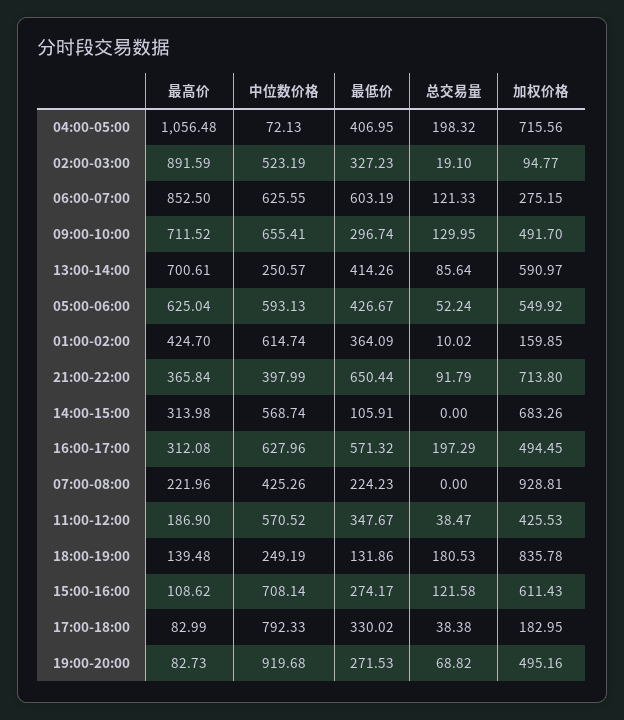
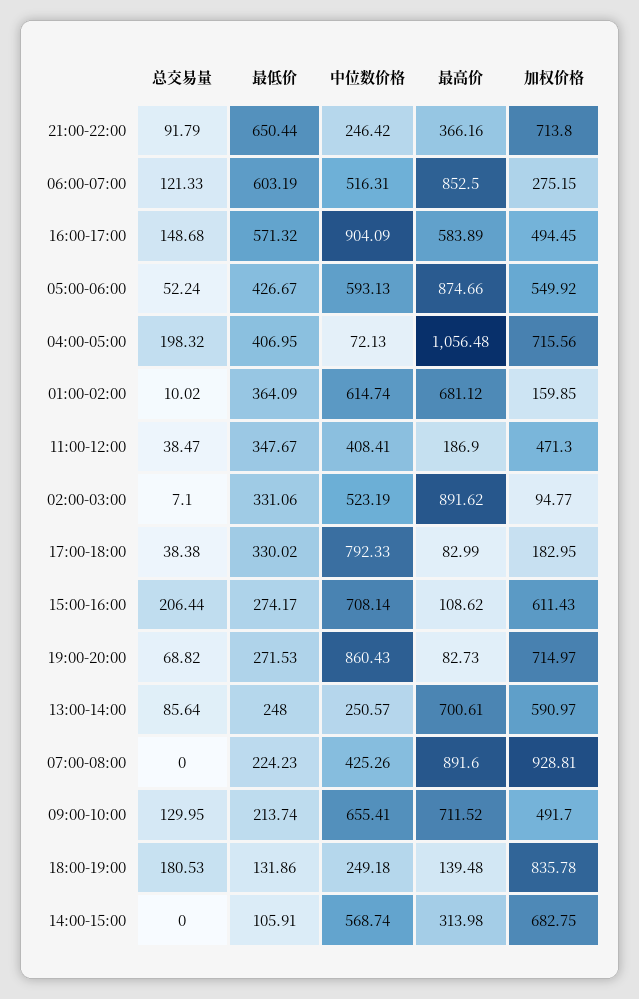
  {
    "最高价": {
      "04:00-05:00": 1056.48,
-     "02:00-03:00": 891.59,
+     "02:00-03:00": 891.62,
      "06:00-07:00": 852.5,
      "09:00-10:00": 711.52,
      "13:00-14:00": 700.61,
-     "05:00-06:00": 625.04,
+     "05:00-06:00": 874.66,
-     "01:00-02:00": 424.7,
+     "01:00-02:00": 681.12,
-     "21:00-22:00": 365.84,
+     "21:00-22:00": 366.16,
      "14:00-15:00": 313.98,
-     "16:00-17:00": 312.08,
+     "16:00-17:00": 583.89,
-     "07:00-08:00": 221.96,
+     "07:00-08:00": 891.6,
      "11:00-12:00": 186.9,
      "18:00-19:00": 139.48,
      "15:00-16:00": 108.62,
      "17:00-18:00": 82.99,
      "19:00-20:00": 82.73
    },
    "中位数价格": {
      "04:00-05:00": 72.13,
      "02:00-03:00": 523.19,
-     "06:00-07:00": 625.55,
+     "06:00-07:00": 516.31,
      "09:00-10:00": 655.41,
      "13:00-14:00": 250.57,
      "05:00-06:00": 593.13,
      "01:00-02:00": 614.74,
-     "21:00-22:00": 397.99,
+     "21:00-22:00": 246.42,
      "14:00-15:00": 568.74,
-     "16:00-17:00": 627.96,
+     "16:00-17:00": 904.09,
      "07:00-08:00": 425.26,
-     "11:00-12:00": 570.52,
+     "11:00-12:00": 408.41,
-     "18:00-19:00": 249.19,
+     "18:00-19:00": 249.18,
      "15:00-16:00": 708.14,
      "17:00-18:00": 792.33,
-     "19:00-20:00": 919.68
+     "19:00-20:00": 860.43
    },
    "最低价": {
      "04:00-05:00": 406.95,
-     "02:00-03:00": 327.23,
+     "02:00-03:00": 331.06,
      "06:00-07:00": 603.19,
-     "09:00-10:00": 296.74,
+     "09:00-10:00": 213.74,
-     "13:00-14:00": 414.26,
+     "13:00-14:00": 248,
      "05:00-06:00": 426.67,
      "01:00-02:00": 364.09,
      "21:00-22:00": 650.44,
      "14:00-15:00": 105.91,
      "16:00-17:00": 571.32,
      "07:00-08:00": 224.23,
      "11:00-12:00": 347.67,
      "18:00-19:00": 131.86,
      "15:00-16:00": 274.17,
      "17:00-18:00": 330.02,
      "19:00-20:00": 271.53
    },
    "总交易量": {
      "04:00-05:00": 198.32,
-     "02:00-03:00": 19.1,
+     "02:00-03:00": 7.1,
      "06:00-07:00": 121.33,
      "09:00-10:00": 129.95,
      "13:00-14:00": 85.64,
      "05:00-06:00": 52.24,
      "01:00-02:00": 10.02,
      "21:00-22:00": 91.79,
      "14:00-15:00": 0,
-     "16:00-17:00": 197.29,
+     "16:00-17:00": 148.68,
      "07:00-08:00": 0,
      "11:00-12:00": 38.47,
      "18:00-19:00": 180.53,
-     "15:00-16:00": 121.58,
+     "15:00-16:00": 206.44,
      "17:00-18:00": 38.38,
      "19:00-20:00": 68.82
    },
    "加权价格": {
      "04:00-05:00": 715.56,
      "02:00-03:00": 94.77,
      "06:00-07:00": 275.15,
      "09:00-10:00": 491.7,
      "13:00-14:00": 590.97,
      "05:00-06:00": 549.92,
      "01:00-02:00": 159.85,
      "21:00-22:00": 713.8,
-     "14:00-15:00": 683.26,
+     "14:00-15:00": 682.75,
      "16:00-17:00": 494.45,
      "07:00-08:00": 928.81,
-     "11:00-12:00": 425.53,
+     "11:00-12:00": 471.3,
      "18:00-19:00": 835.78,
      "15:00-16:00": 611.43,
      "17:00-18:00": 182.95,
-     "19:00-20:00": 495.16
+     "19:00-20:00": 714.97
    }
  }

